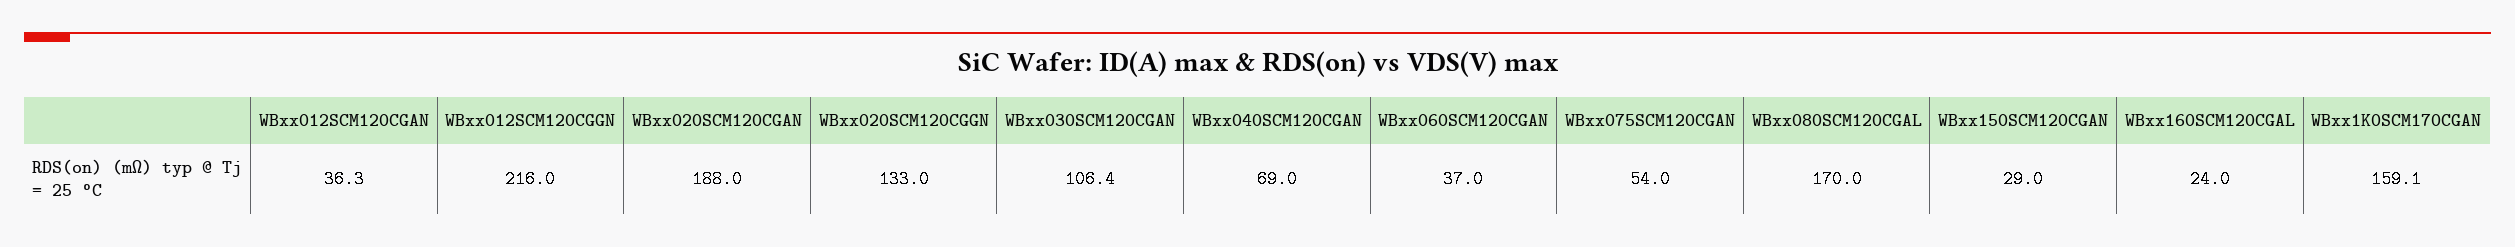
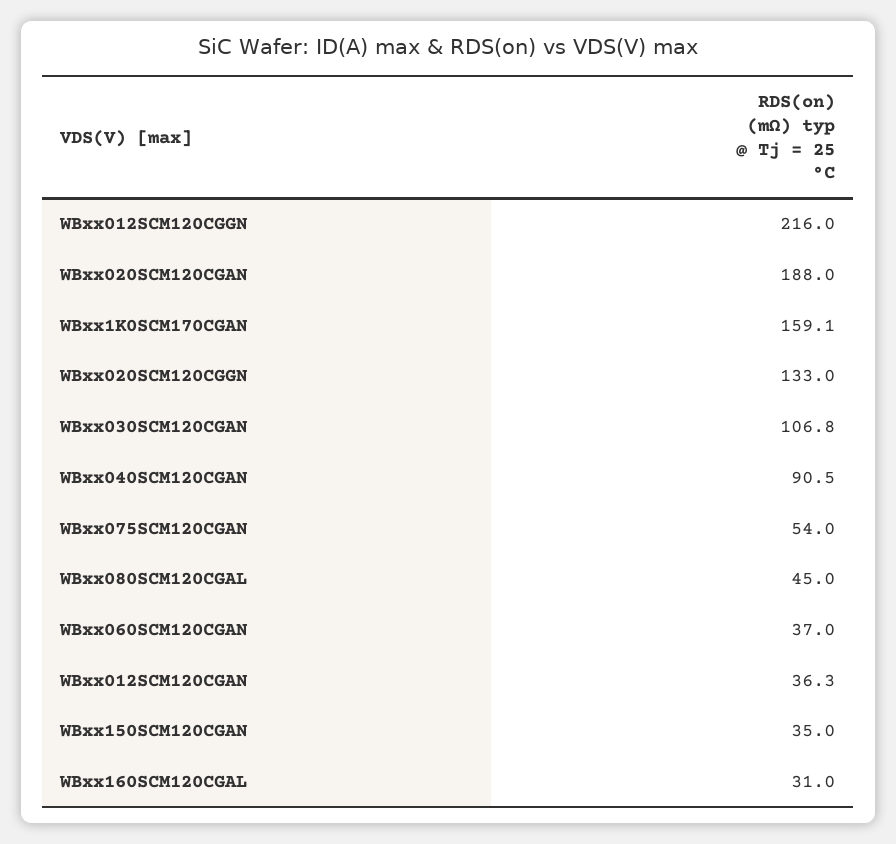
  {
    "WBxx012SCM120CGAN": 36.3,
    "WBxx012SCM120CGGN": 216,
    "WBxx020SCM120CGAN": 188,
    "WBxx020SCM120CGGN": 133,
-   "WBxx030SCM120CGAN": 106.4,
+   "WBxx030SCM120CGAN": 106.8,
-   "WBxx040SCM120CGAN": 69,
+   "WBxx040SCM120CGAN": 90.5,
    "WBxx060SCM120CGAN": 37,
    "WBxx075SCM120CGAN": 54,
-   "WBxx080SCM120CGAL": 170,
+   "WBxx080SCM120CGAL": 45,
-   "WBxx150SCM120CGAN": 29,
+   "WBxx150SCM120CGAN": 35,
-   "WBxx160SCM120CGAL": 24,
+   "WBxx160SCM120CGAL": 31,
    "WBxx1K0SCM170CGAN": 159.1
  }

